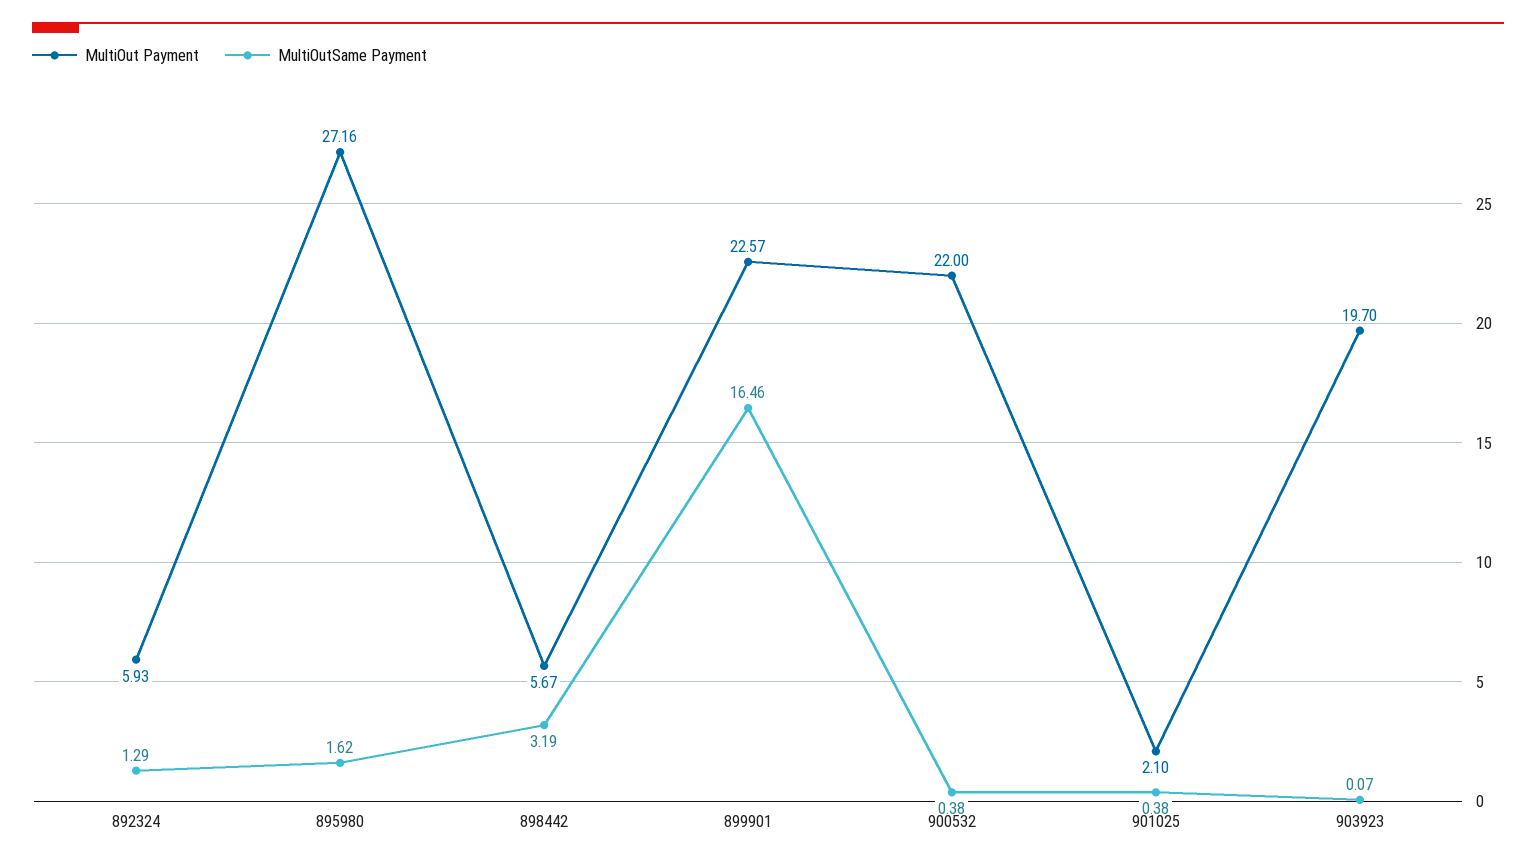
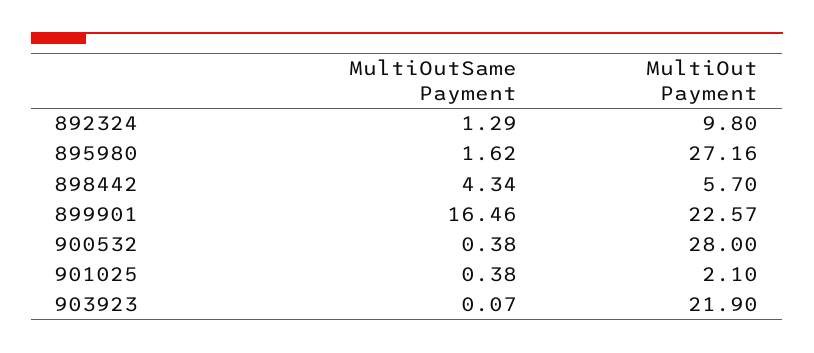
  {
    "MultiOut Payment": {
-     "892324": 5.93,
+     "892324": 9.8,
      "895980": 27.16,
-     "898442": 5.67,
+     "898442": 5.7,
      "899901": 22.57,
-     "900532": 22,
+     "900532": 28,
      "901025": 2.1,
-     "903923": 19.7
+     "903923": 21.9
    },
    "MultiOutSame Payment": {
      "892324": 1.29,
      "895980": 1.62,
-     "898442": 3.19,
+     "898442": 4.34,
      "899901": 16.46,
      "900532": 0.38,
      "901025": 0.38,
      "903923": 0.07
    }
  }

